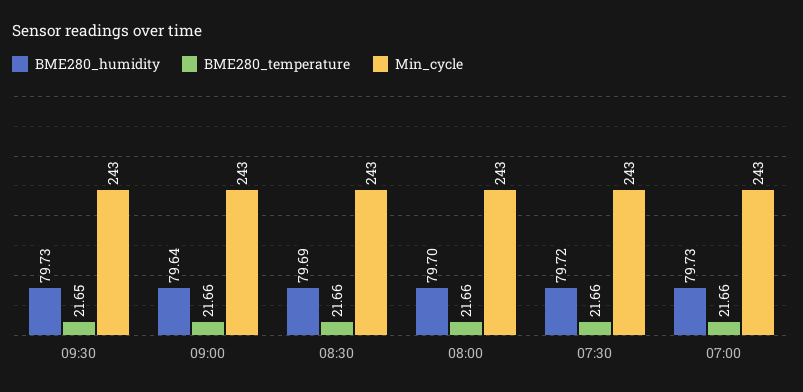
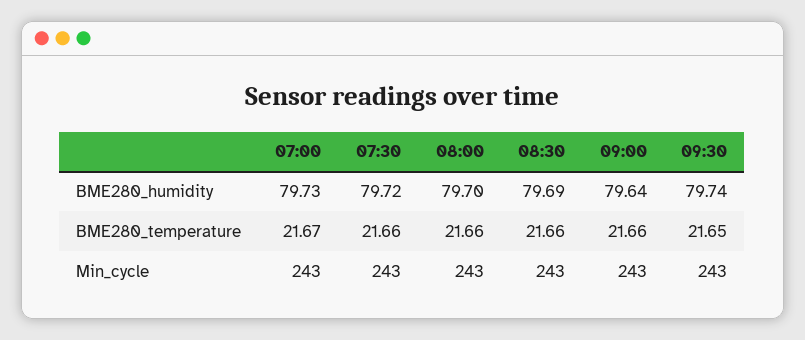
  {
    "BME280_humidity": {
-     "09:30": 79.73,
+     "09:30": 79.74,
      "09:00": 79.64,
      "08:30": 79.69,
      "08:00": 79.7,
      "07:30": 79.72,
      "07:00": 79.73
    },
    "BME280_temperature": {
      "09:30": 21.65,
      "09:00": 21.66,
      "08:30": 21.66,
      "08:00": 21.66,
      "07:30": 21.66,
-     "07:00": 21.66
+     "07:00": 21.67
    },
    "Min_cycle": {
      "09:30": 243,
      "09:00": 243,
      "08:30": 243,
      "08:00": 243,
      "07:30": 243,
      "07:00": 243
    }
  }

